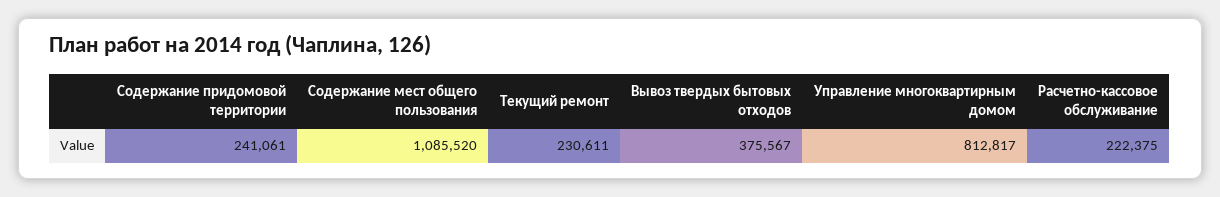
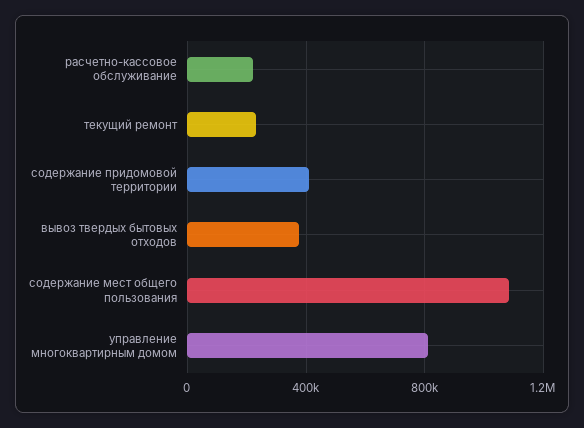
  {
-   "Содержание придомовой территории": 241061,
+   "Содержание придомовой территории": 400000,
    "Содержание мест общего пользования": 1085520,
    "Текущий ремонт": 230611,
    "Вывоз твердых бытовых отходов": 375567,
    "Управление многоквартирным домом": 812817,
    "Расчетно-кассовое обслуживание": 222375
  }

